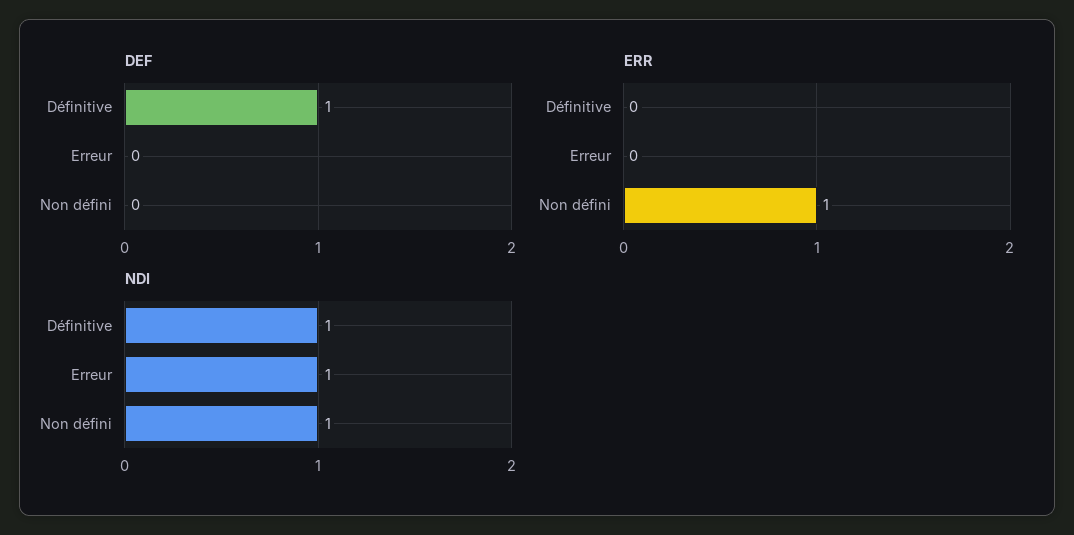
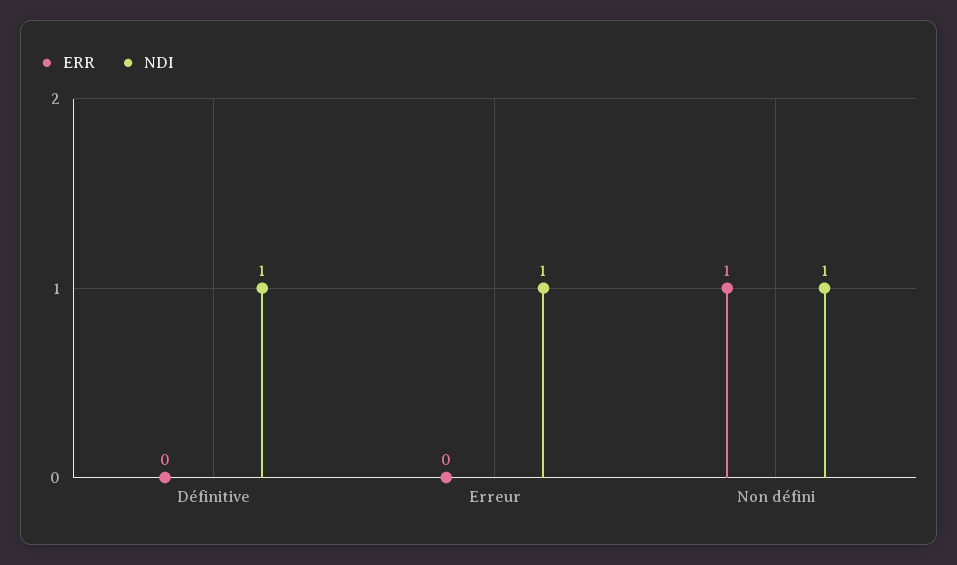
  {
-   "DEF": {
-     "Définitive": 1,
-     "Erreur": 0,
-     "Non défini": 0
-   },
    "ERR": {
      "Définitive": 0,
      "Erreur": 0,
      "Non défini": 1
    },
    "NDI": {
      "Définitive": 1,
      "Erreur": 1,
      "Non défini": 1
    }
  }

